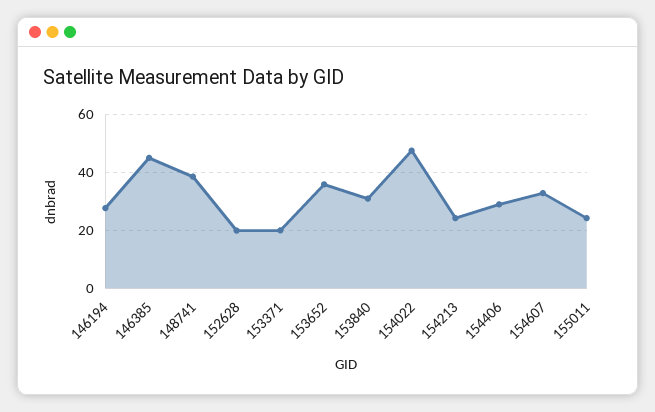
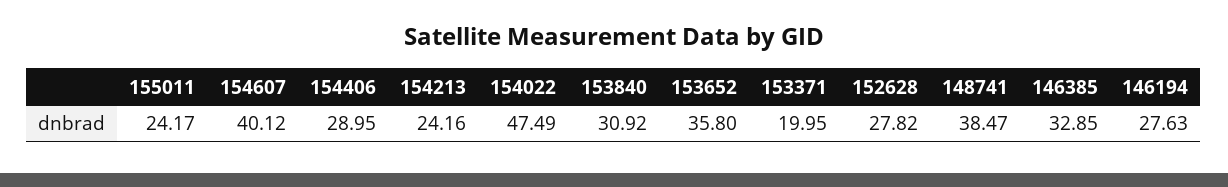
  {
    "146194": 27.63,
-   "146385": 45,
+   "146385": 32.85,
    "148741": 38.47,
-   "152628": 20,
+   "152628": 27.82,
    "153371": 19.95,
    "153652": 35.8,
    "153840": 30.92,
    "154022": 47.49,
    "154213": 24.16,
    "154406": 28.95,
-   "154607": 32.5,
+   "154607": 40.12,
    "155011": 24.17
  }

